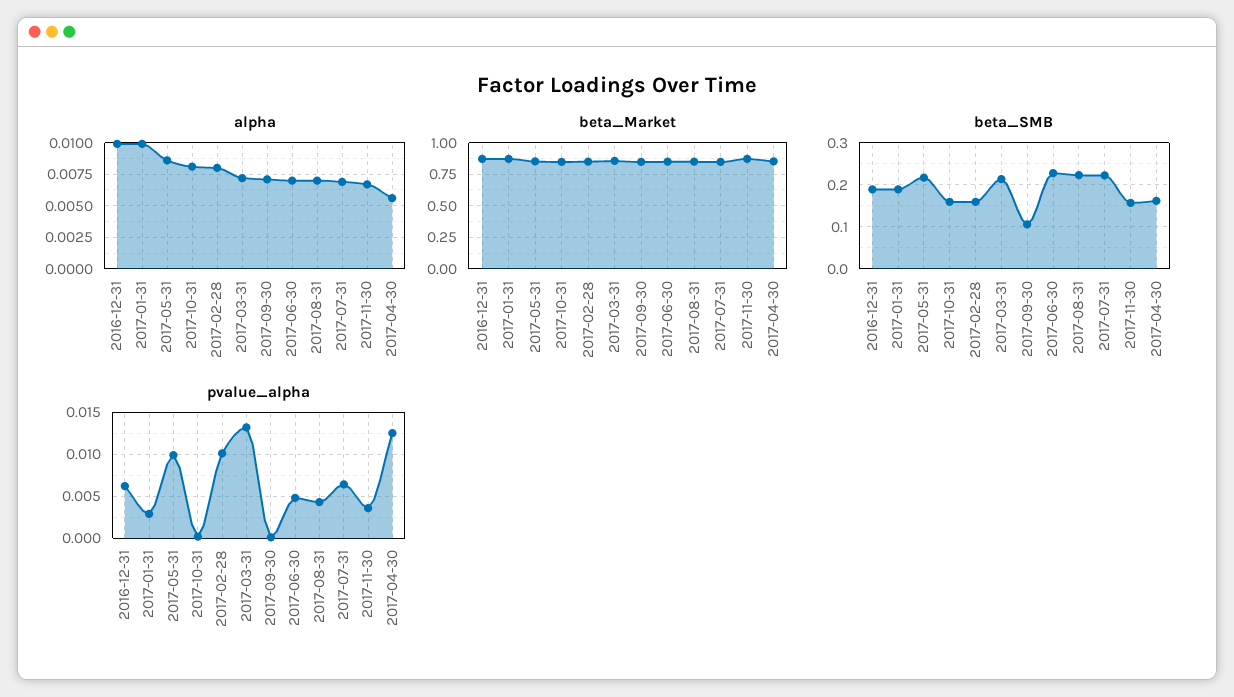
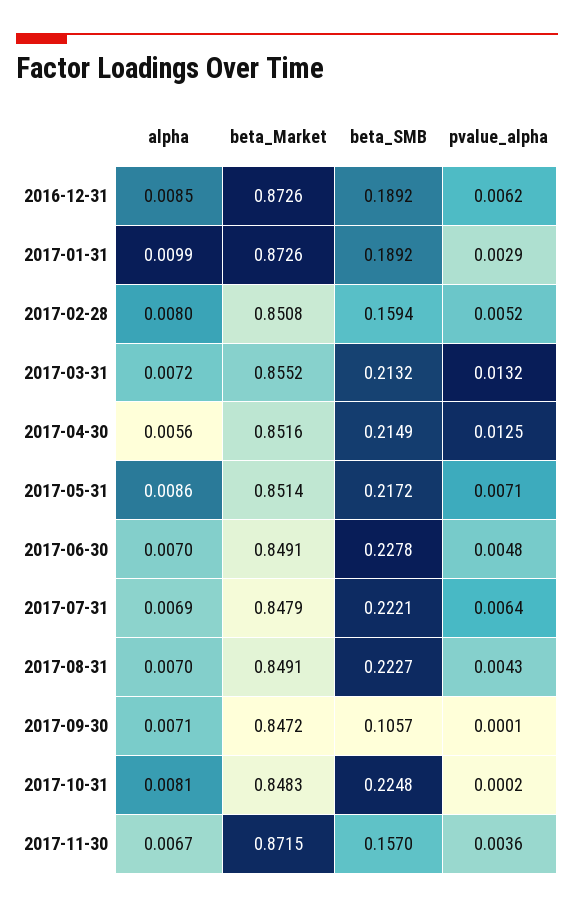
  {
    "alpha": {
-     "2016-12-31": 0.01,
+     "2016-12-31": 0.0085,
      "2017-01-31": 0.0099,
      "2017-05-31": 0.0086,
      "2017-10-31": 0.0081,
      "2017-02-28": 0.008,
      "2017-03-31": 0.0072,
      "2017-09-30": 0.0071,
      "2017-06-30": 0.007,
      "2017-08-31": 0.007,
      "2017-07-31": 0.0069,
      "2017-11-30": 0.0067,
      "2017-04-30": 0.0056
    },
    "beta_Market": {
      "2016-12-31": 0.8726,
      "2017-01-31": 0.8726,
      "2017-05-31": 0.8514,
      "2017-10-31": 0.8483,
      "2017-02-28": 0.8508,
      "2017-03-31": 0.8552,
      "2017-09-30": 0.8472,
      "2017-06-30": 0.8491,
      "2017-08-31": 0.8491,
      "2017-07-31": 0.8479,
      "2017-11-30": 0.8715,
      "2017-04-30": 0.8516
    },
    "beta_SMB": {
      "2016-12-31": 0.1892,
      "2017-01-31": 0.1892,
      "2017-05-31": 0.2172,
-     "2017-10-31": 0.16,
+     "2017-10-31": 0.2248,
      "2017-02-28": 0.1594,
      "2017-03-31": 0.2132,
      "2017-09-30": 0.1057,
      "2017-06-30": 0.2278,
      "2017-08-31": 0.2227,
      "2017-07-31": 0.2221,
      "2017-11-30": 0.157,
-     "2017-04-30": 0.16
+     "2017-04-30": 0.2149
    },
    "pvalue_alpha": {
      "2016-12-31": 0.0062,
      "2017-01-31": 0.0029,
-     "2017-05-31": 0.01,
+     "2017-05-31": 0.0071,
      "2017-10-31": 0.0002,
-     "2017-02-28": 0.01,
+     "2017-02-28": 0.0052,
      "2017-03-31": 0.0132,
      "2017-09-30": 0.0001,
      "2017-06-30": 0.0048,
      "2017-08-31": 0.0043,
      "2017-07-31": 0.0064,
      "2017-11-30": 0.0036,
      "2017-04-30": 0.0125
    }
  }

